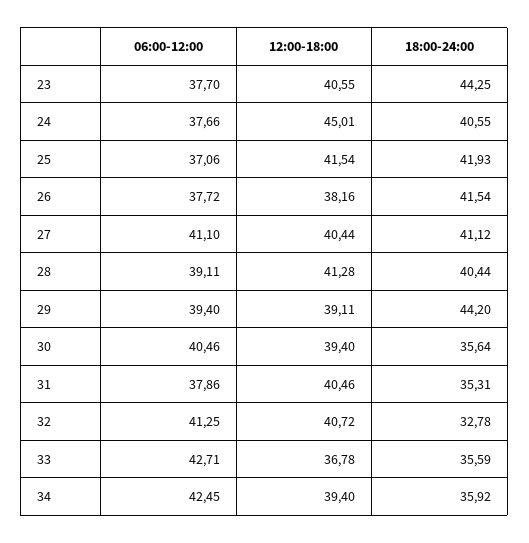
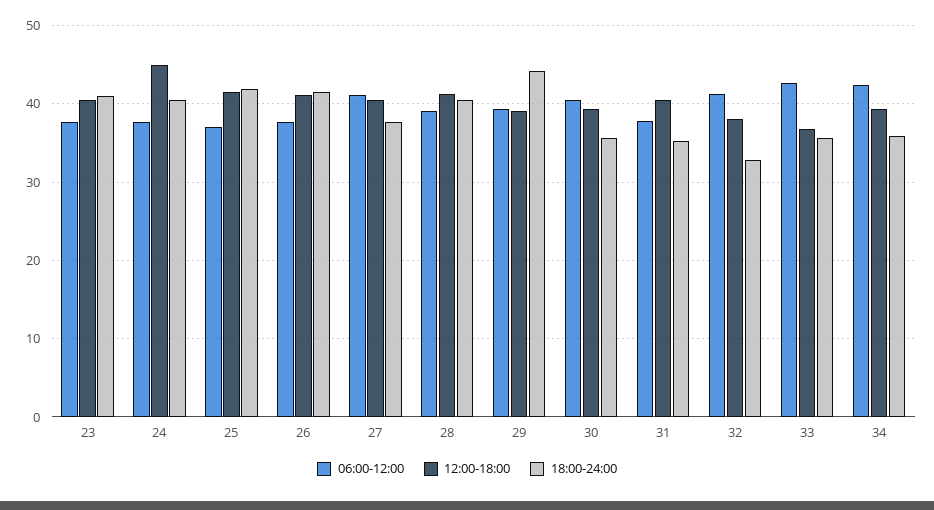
  {
    "06:00-12:00": {
      "23": 37.7,
      "24": 37.66,
      "25": 37.06,
      "26": 37.72,
      "27": 41.1,
      "28": 39.11,
      "29": 39.4,
      "30": 40.46,
      "31": 37.86,
      "32": 41.25,
      "33": 42.71,
      "34": 42.45
    },
    "12:00-18:00": {
      "23": 40.55,
      "24": 45.01,
      "25": 41.54,
-     "26": 38.16,
+     "26": 41,
      "27": 40.44,
      "28": 41.28,
      "29": 39.11,
      "30": 39.4,
      "31": 40.46,
-     "32": 40.72,
+     "32": 38,
      "33": 36.78,
      "34": 39.4
    },
    "18:00-24:00": {
-     "23": 44.25,
+     "23": 41,
      "24": 40.55,
      "25": 41.93,
      "26": 41.54,
-     "27": 41.12,
+     "27": 38,
      "28": 40.44,
      "29": 44.2,
      "30": 35.64,
      "31": 35.31,
      "32": 32.78,
      "33": 35.59,
      "34": 35.92
    }
  }

